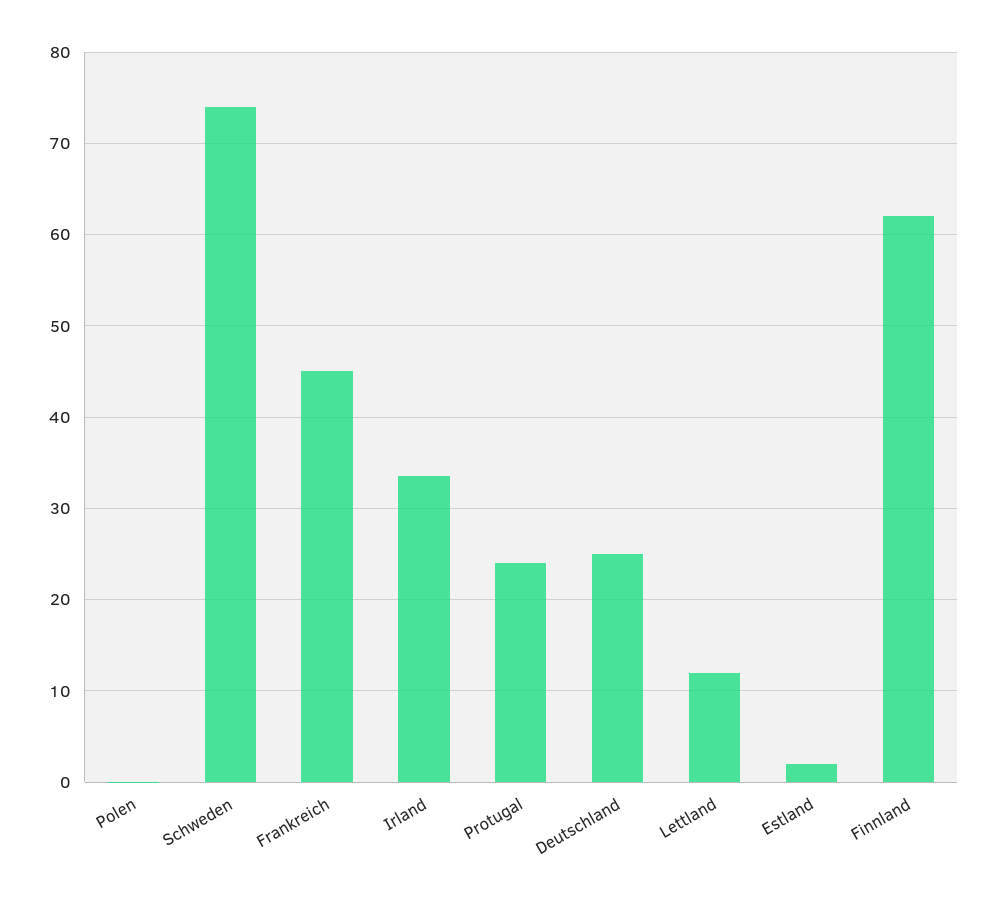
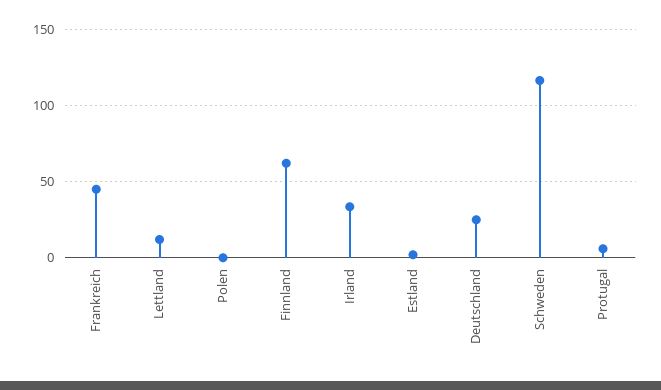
  {
    "Polen": 0,
-   "Schweden": 74,
+   "Schweden": 115,
    "Frankreich": 45,
    "Irland": 34,
-   "Protugal": 24,
+   "Protugal": 5,
    "Deutschland": 25,
    "Lettland": 12,
    "Estland": 2,
    "Finnland": 62
  }

